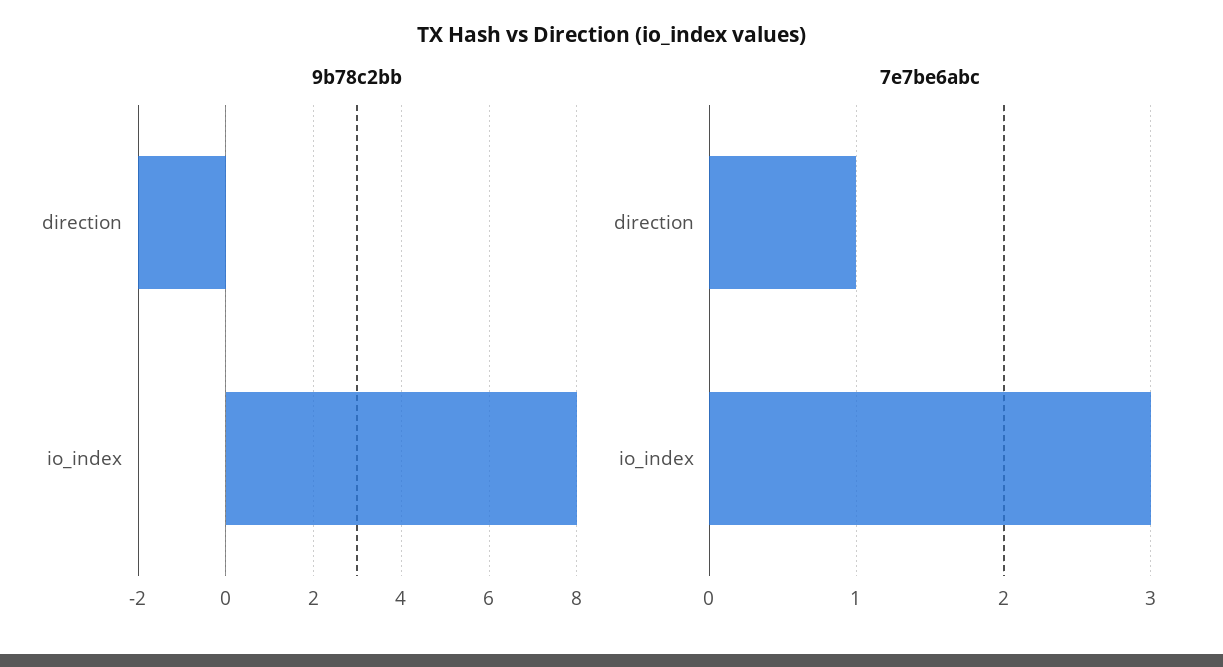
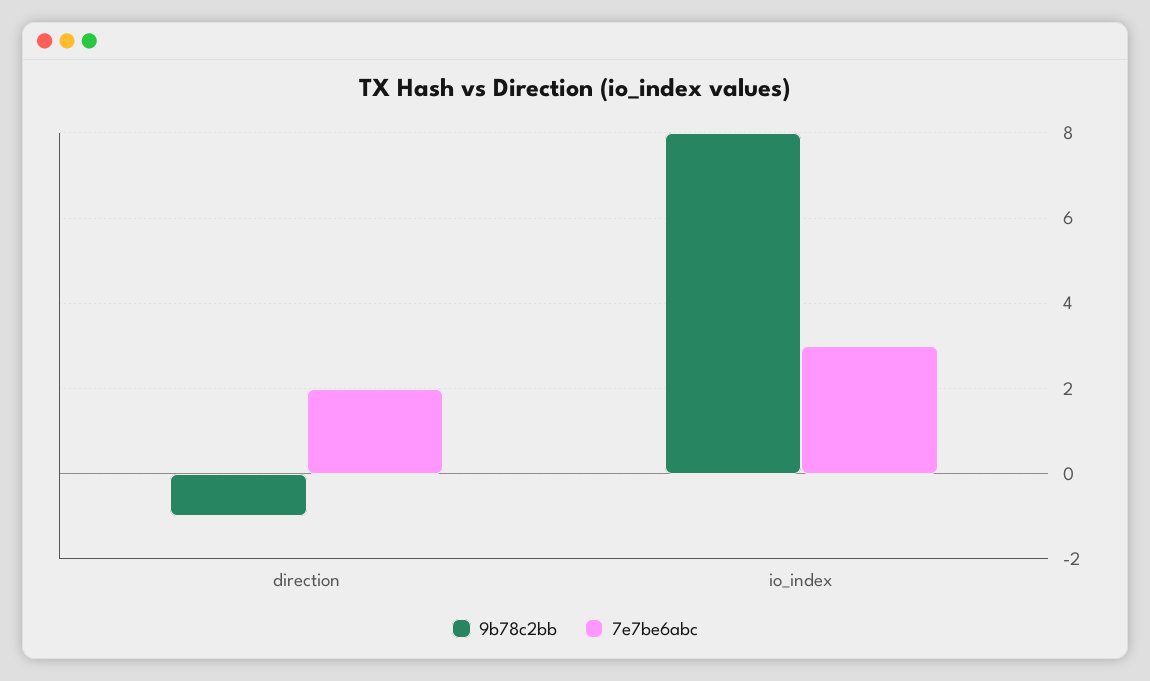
  {
    "9b78c2bb": {
-     "direction": -2,
+     "direction": -1,
      "io_index": 8
    },
    "7e7be6abc": {
-     "direction": 1,
+     "direction": 2,
      "io_index": 3
    }
  }

